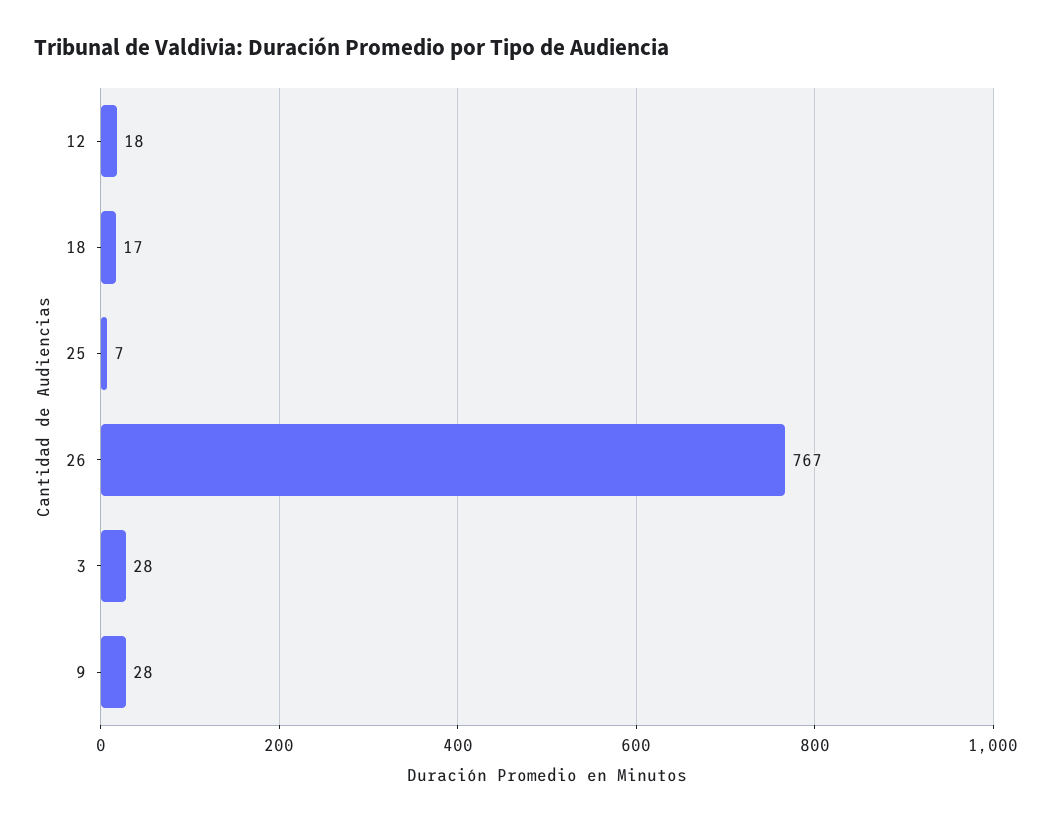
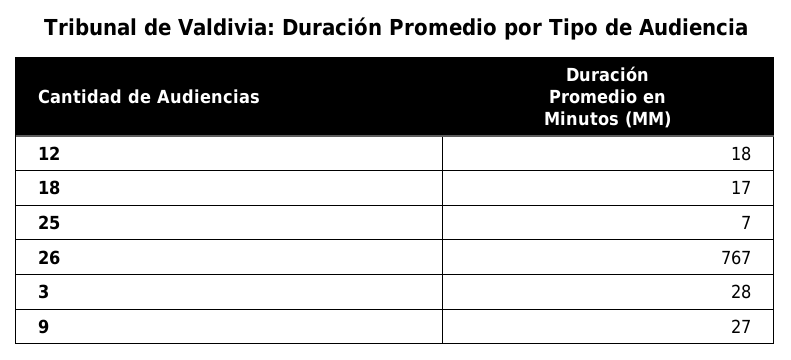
  {
    "12": 18,
    "18": 17,
    "25": 7,
    "26": 767,
    "3": 28,
-   "9": 28
+   "9": 27
  }

